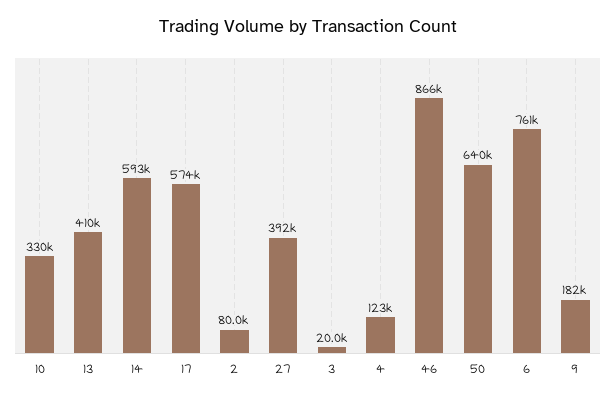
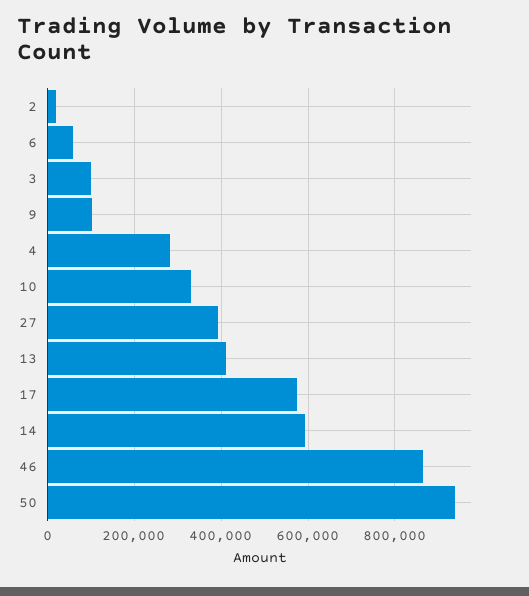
  {
    "10": 330000,
    "13": 410000,
    "14": 593000,
    "17": 574000,
-   "2": 80000,
+   "2": 20000,
    "27": 392000,
-   "3": 20000,
+   "3": 100000,
-   "4": 123000,
+   "4": 280000,
    "46": 866000,
-   "50": 640000,
+   "50": 940000,
-   "6": 761000,
+   "6": 60000,
-   "9": 182000
+   "9": 100000
  }

